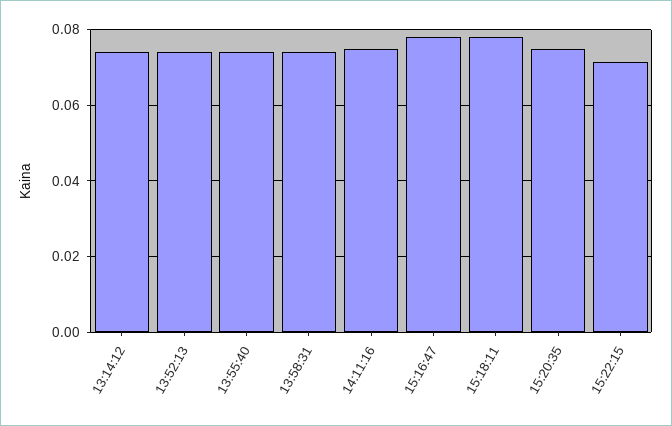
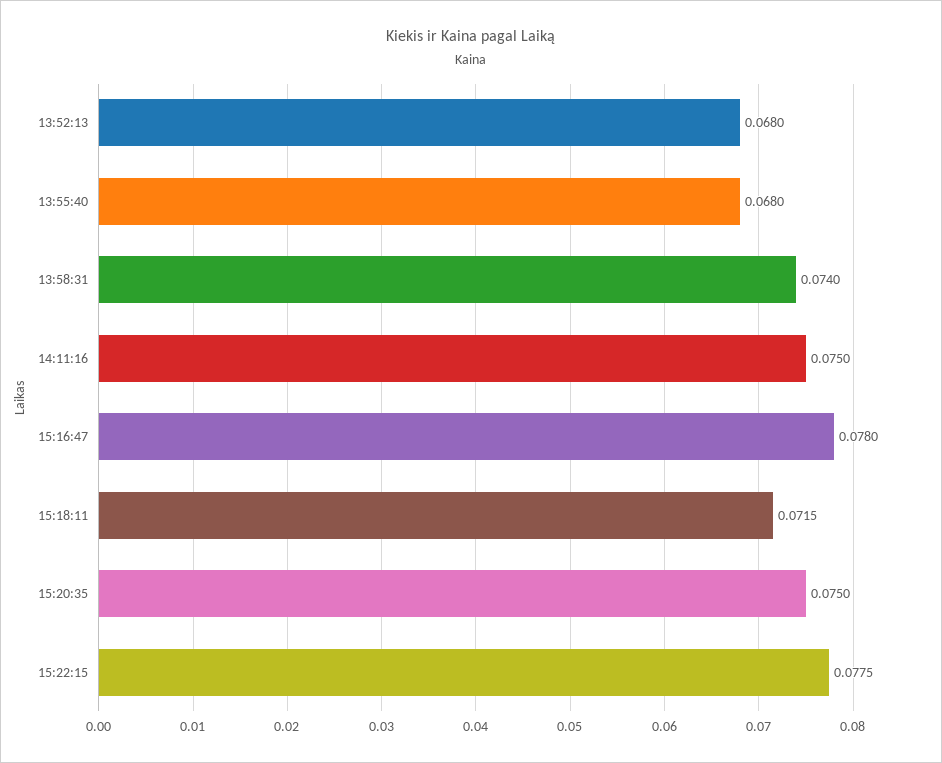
  {
-   "13:14:12": 0.074,
-   "13:52:13": 0.074,
+   "13:52:13": 0.068,
-   "13:55:40": 0.074,
+   "13:55:40": 0.068,
    "13:58:31": 0.074,
    "14:11:16": 0.075,
    "15:16:47": 0.078,
-   "15:18:11": 0.078,
+   "15:18:11": 0.0715,
    "15:20:35": 0.075,
-   "15:22:15": 0.072
+   "15:22:15": 0.0775
  }

